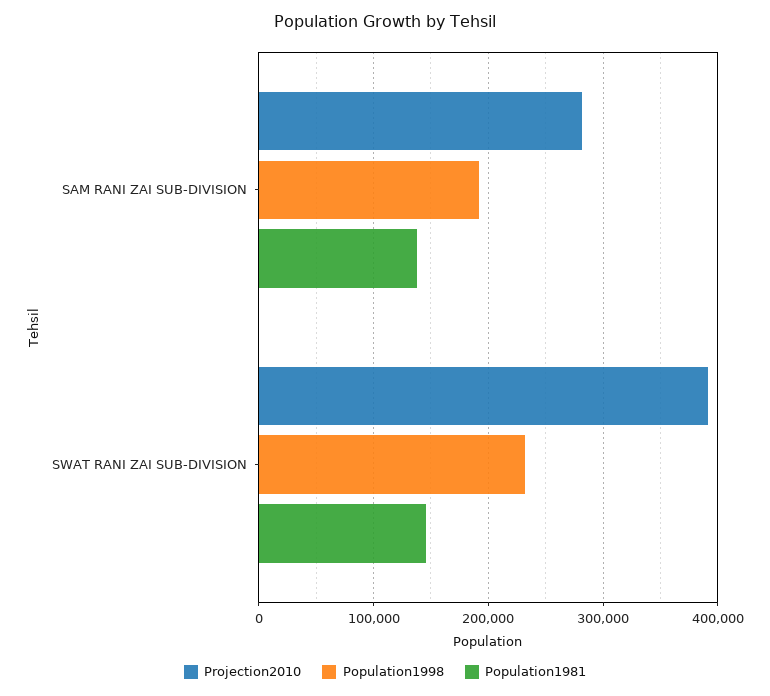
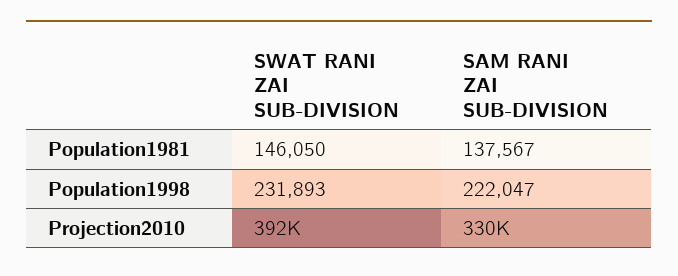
  {
    "Projection2010": {
-     "SAM RANI ZAI SUB-DIVISION": 280000,
+     "SAM RANI ZAI SUB-DIVISION": 330000,
      "SWAT RANI ZAI SUB-DIVISION": 392000
    },
    "Population1998": {
-     "SAM RANI ZAI SUB-DIVISION": 190000,
+     "SAM RANI ZAI SUB-DIVISION": 222047,
      "SWAT RANI ZAI SUB-DIVISION": 231893
    },
    "Population1981": {
      "SAM RANI ZAI SUB-DIVISION": 137567,
      "SWAT RANI ZAI SUB-DIVISION": 146050
    }
  }

